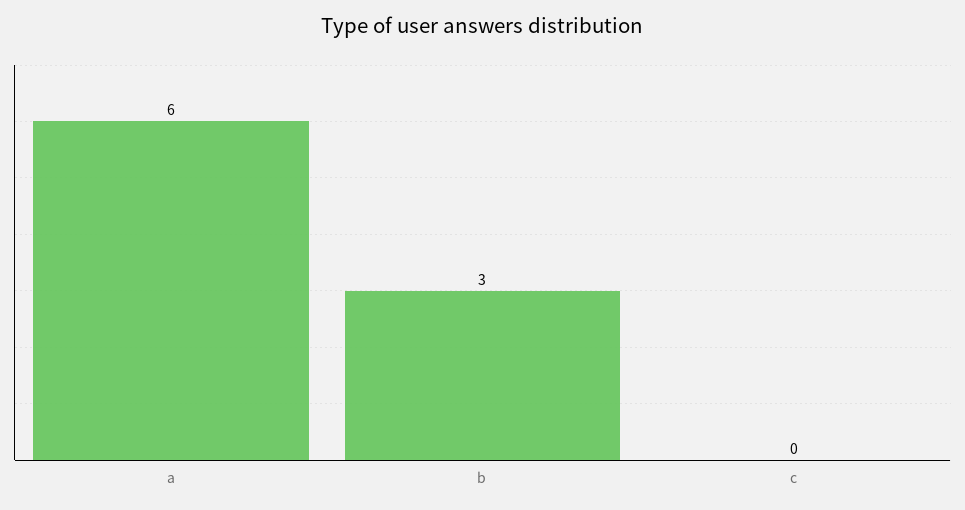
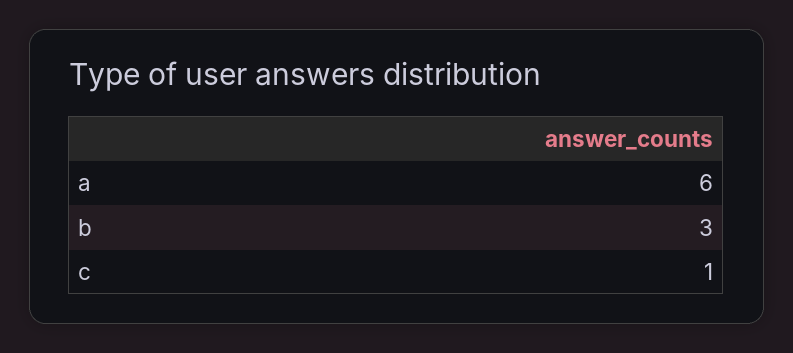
  {
    "a": 6,
    "b": 3,
-   "c": 0
+   "c": 1
  }

